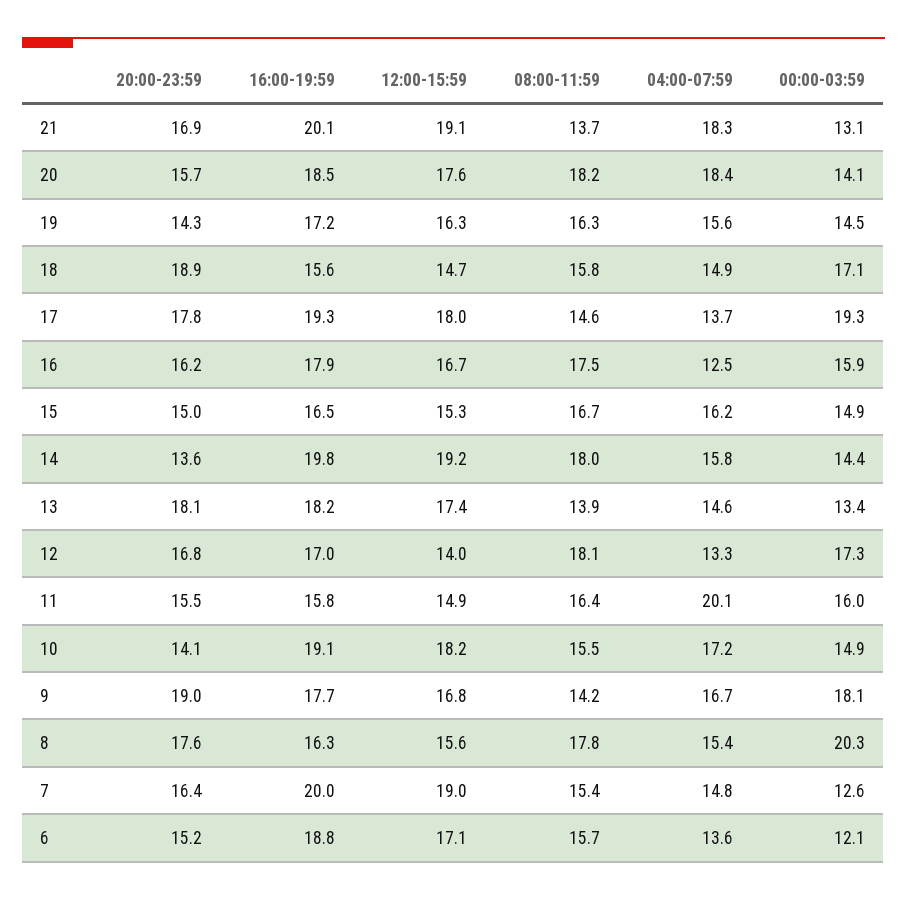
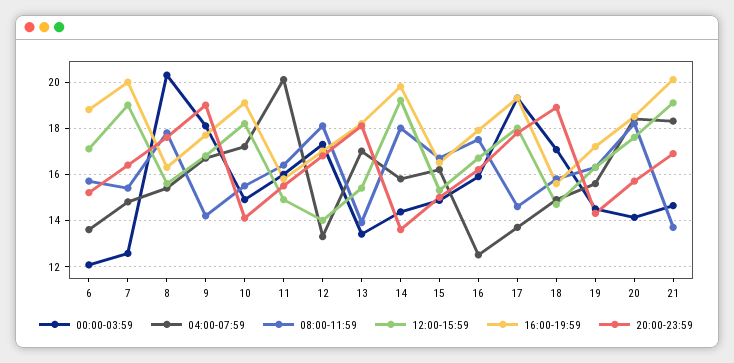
  {
    "20:00-23:59": {
      "21": 16.9,
      "20": 15.7,
      "19": 14.3,
      "18": 18.9,
      "17": 17.8,
      "16": 16.2,
      "15": 15,
      "14": 13.6,
      "13": 18.1,
      "12": 16.8,
      "11": 15.5,
      "10": 14.1,
      "9": 19,
      "8": 17.6,
      "7": 16.4,
      "6": 15.2
    },
    "16:00-19:59": {
      "21": 20.1,
      "20": 18.5,
      "19": 17.2,
      "18": 15.6,
      "17": 19.3,
      "16": 17.9,
      "15": 16.5,
      "14": 19.8,
      "13": 18.2,
      "12": 17,
      "11": 15.8,
      "10": 19.1,
      "9": 17.7,
      "8": 16.3,
      "7": 20,
      "6": 18.8
    },
    "12:00-15:59": {
      "21": 19.1,
      "20": 17.6,
      "19": 16.3,
      "18": 14.7,
      "17": 18,
      "16": 16.7,
      "15": 15.3,
      "14": 19.2,
-     "13": 17.4,
+     "13": 15.5,
      "12": 14,
      "11": 14.9,
      "10": 18.2,
      "9": 16.8,
      "8": 15.6,
      "7": 19,
      "6": 17.1
    },
    "08:00-11:59": {
      "21": 13.7,
      "20": 18.2,
      "19": 16.3,
      "18": 15.8,
      "17": 14.6,
      "16": 17.5,
      "15": 16.7,
      "14": 18,
      "13": 13.9,
      "12": 18.1,
      "11": 16.4,
      "10": 15.5,
      "9": 14.2,
      "8": 17.8,
      "7": 15.4,
      "6": 15.7
    },
    "04:00-07:59": {
      "21": 18.3,
      "20": 18.4,
      "19": 15.6,
      "18": 14.9,
      "17": 13.7,
      "16": 12.5,
      "15": 16.2,
      "14": 15.8,
-     "13": 14.6,
+     "13": 17,
      "12": 13.3,
      "11": 20.1,
      "10": 17.2,
      "9": 16.7,
      "8": 15.4,
      "7": 14.8,
      "6": 13.6
    },
    "00:00-03:59": {
-     "21": 13.1,
+     "21": 14.5,
      "20": 14.1,
      "19": 14.5,
      "18": 17.1,
      "17": 19.3,
      "16": 15.9,
      "15": 14.9,
      "14": 14.4,
      "13": 13.4,
      "12": 17.3,
      "11": 16,
      "10": 14.9,
      "9": 18.1,
      "8": 20.3,
      "7": 12.6,
      "6": 12.1
    }
  }

